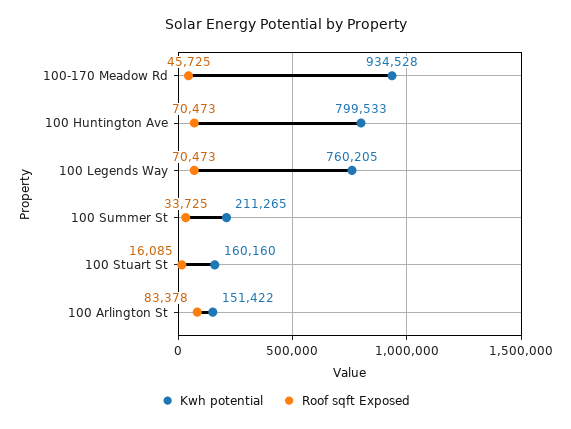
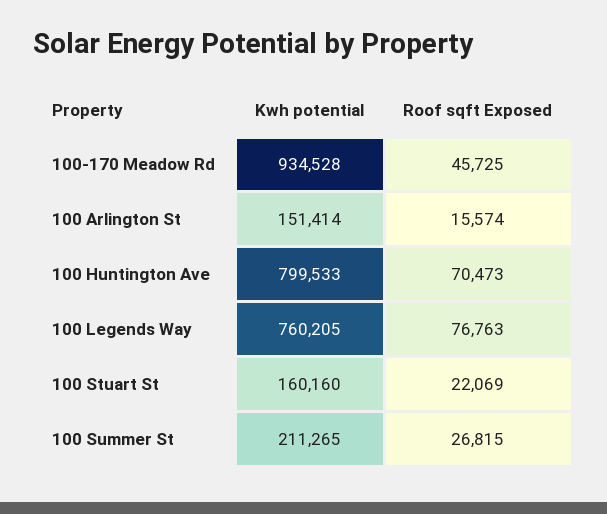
  {
    "Kwh potential": {
      "100-170 Meadow Rd": 934528,
      "100 Huntington Ave": 799533,
      "100 Legends Way": 760205,
      "100 Summer St": 211265,
      "100 Stuart St": 160160,
-     "100 Arlington St": 151422
+     "100 Arlington St": 151414
    },
    "Roof sqft Exposed": {
      "100-170 Meadow Rd": 45725,
      "100 Huntington Ave": 70473,
-     "100 Legends Way": 70473,
+     "100 Legends Way": 76763,
-     "100 Summer St": 33725,
+     "100 Summer St": 26815,
-     "100 Stuart St": 16085,
+     "100 Stuart St": 22069,
-     "100 Arlington St": 83378
+     "100 Arlington St": 15574
    }
  }

